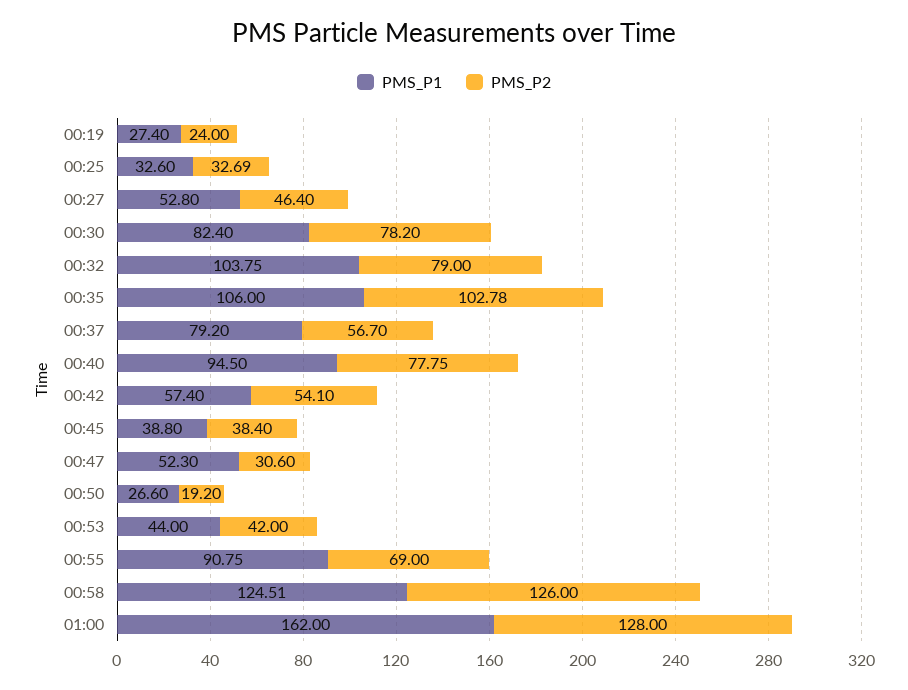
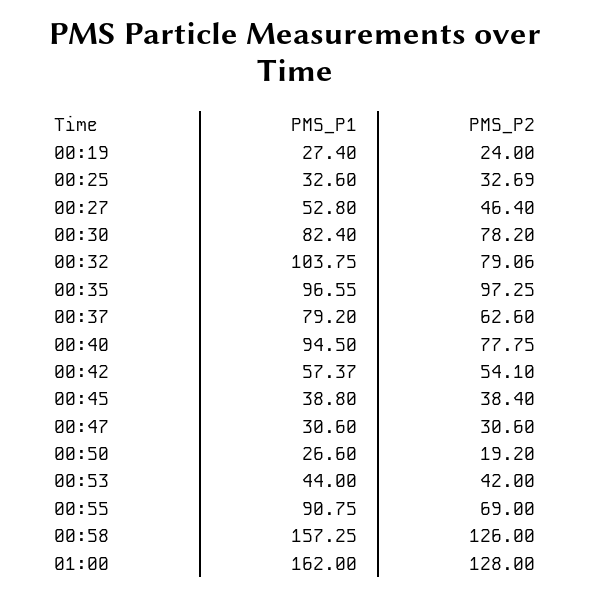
  {
    "PMS_P1": {
      "00:19": 27.4,
      "00:25": 32.6,
      "00:27": 52.8,
      "00:30": 82.4,
      "00:32": 103.75,
-     "00:35": 106,
+     "00:35": 96.55,
      "00:37": 79.2,
      "00:40": 94.5,
-     "00:42": 57.4,
+     "00:42": 57.37,
      "00:45": 38.8,
-     "00:47": 52.3,
+     "00:47": 30.6,
      "00:50": 26.6,
      "00:53": 44,
      "00:55": 90.75,
-     "00:58": 124.51,
+     "00:58": 157.25,
      "01:00": 162
    },
    "PMS_P2": {
      "00:19": 24,
      "00:25": 32.69,
      "00:27": 46.4,
      "00:30": 78.2,
-     "00:32": 79,
+     "00:32": 79.06,
-     "00:35": 102.78,
+     "00:35": 97.25,
-     "00:37": 56.7,
+     "00:37": 62.6,
      "00:40": 77.75,
      "00:42": 54.1,
      "00:45": 38.4,
      "00:47": 30.6,
      "00:50": 19.2,
      "00:53": 42,
      "00:55": 69,
      "00:58": 126,
      "01:00": 128
    }
  }

